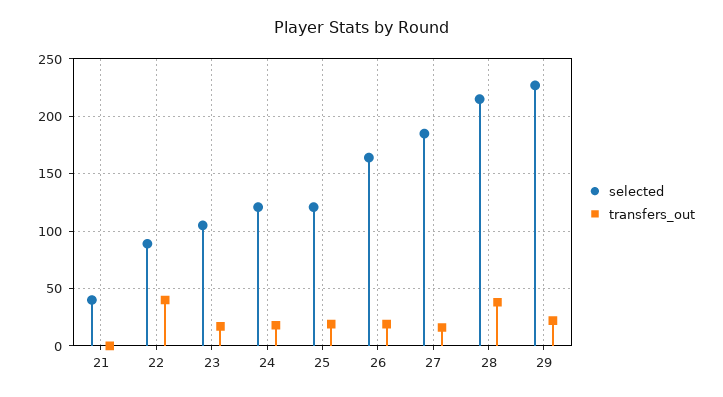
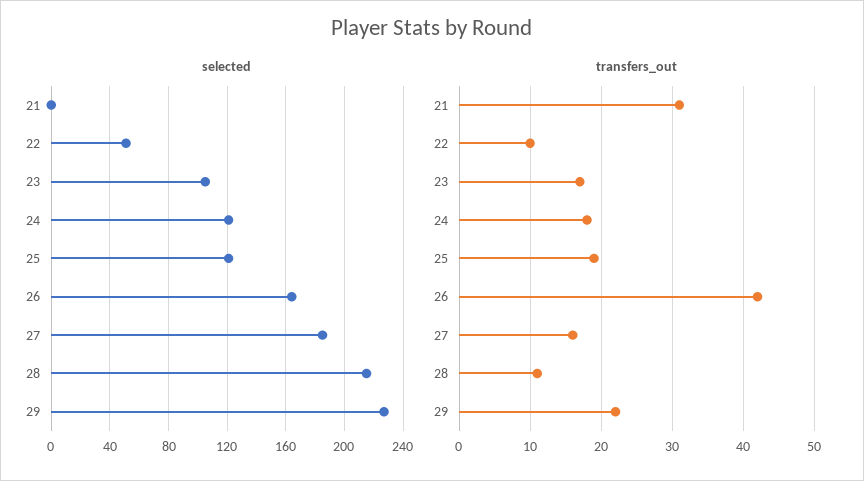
  {
    "selected": {
-     "21": 40,
+     "21": 0,
-     "22": 90,
+     "22": 50,
      "23": 105,
      "24": 120,
      "25": 120,
      "26": 165,
      "27": 185,
      "28": 215,
      "29": 225
    },
    "transfers_out": {
-     "21": 0,
+     "21": 31,
-     "22": 40,
+     "22": 10,
      "23": 17,
      "24": 18,
      "25": 19,
-     "26": 20,
+     "26": 42,
      "27": 16,
-     "28": 40,
+     "28": 11,
      "29": 22
    }
  }

